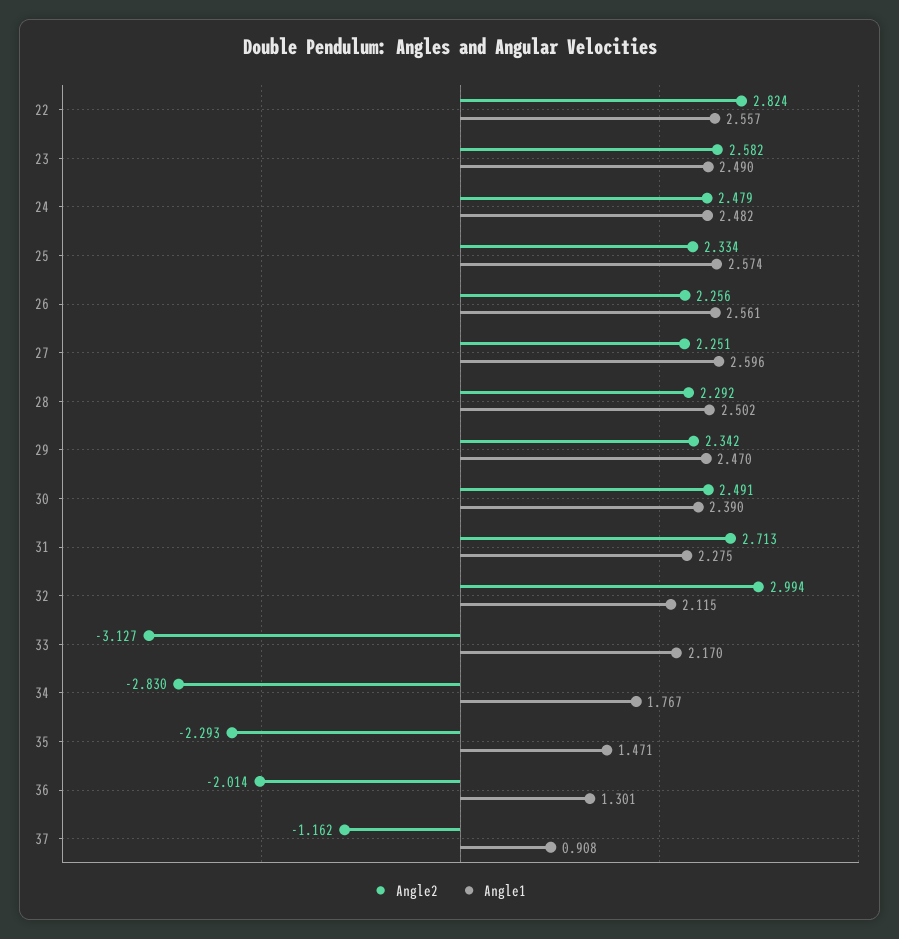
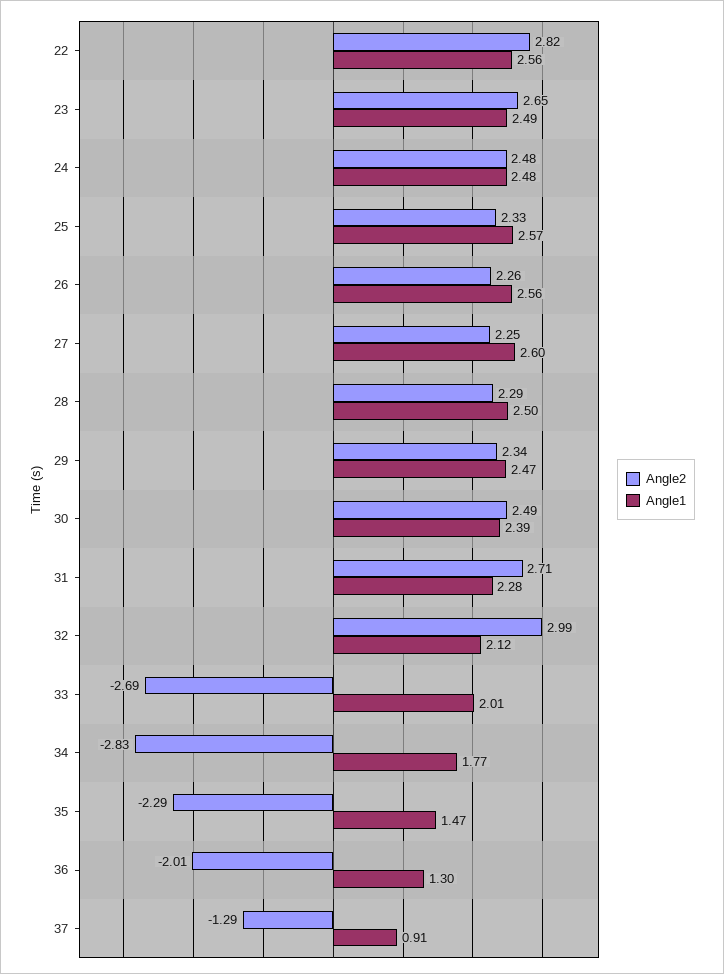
  {
    "Angle2": {
      "22": 2.824,
-     "23": 2.582,
+     "23": 2.65,
      "24": 2.479,
      "25": 2.334,
      "26": 2.256,
      "27": 2.251,
      "28": 2.292,
      "29": 2.342,
      "30": 2.491,
      "31": 2.713,
      "32": 2.994,
-     "33": -3.127,
+     "33": -2.69,
      "34": -2.83,
      "35": -2.293,
      "36": -2.014,
-     "37": -1.162
+     "37": -1.29
    },
    "Angle1": {
      "22": 2.557,
      "23": 2.49,
      "24": 2.482,
      "25": 2.574,
      "26": 2.561,
      "27": 2.596,
      "28": 2.502,
      "29": 2.47,
      "30": 2.39,
      "31": 2.275,
      "32": 2.115,
-     "33": 2.17,
+     "33": 2.01,
      "34": 1.767,
      "35": 1.471,
      "36": 1.301,
      "37": 0.908
    }
  }

